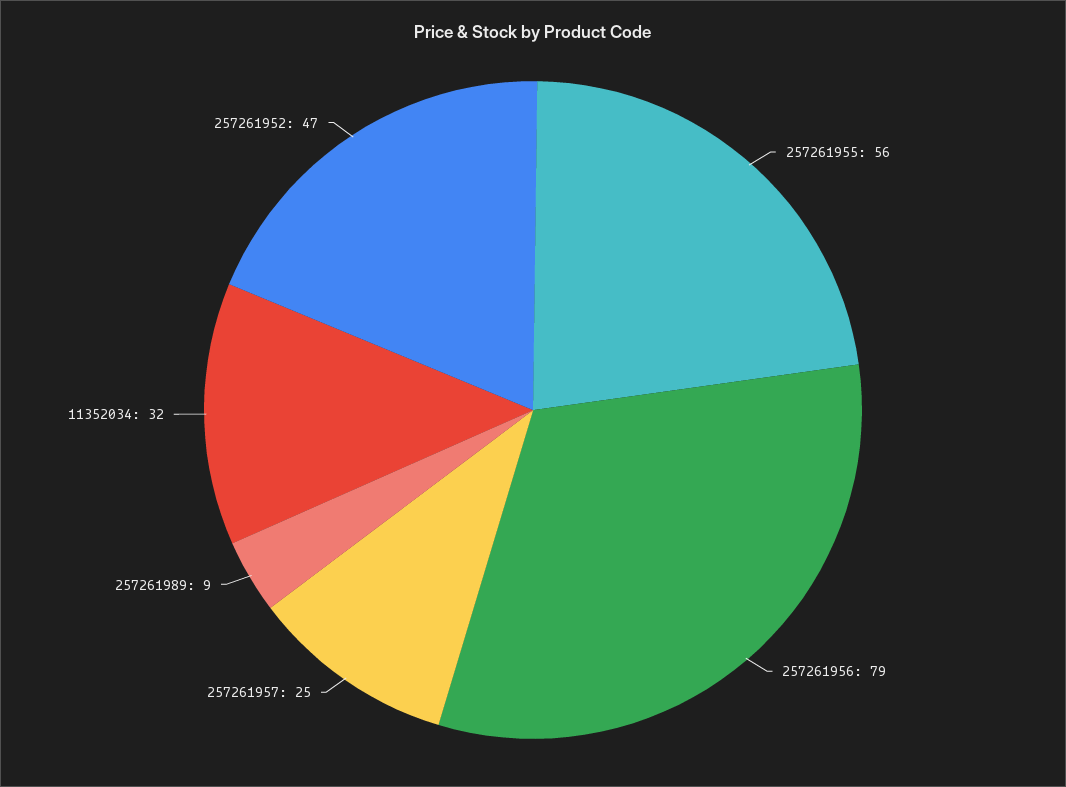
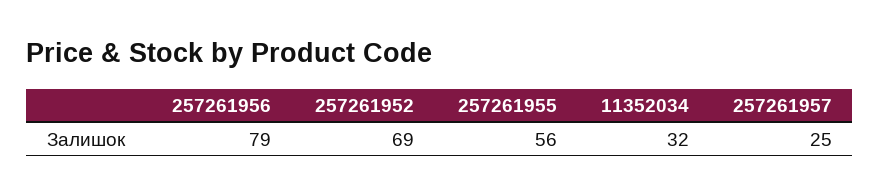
  {
    "257261955": 56,
    "257261956": 79,
    "257261957": 25,
-   "257261989": 9,
    "11352034": 32,
-   "257261952": 47
+   "257261952": 69
  }

